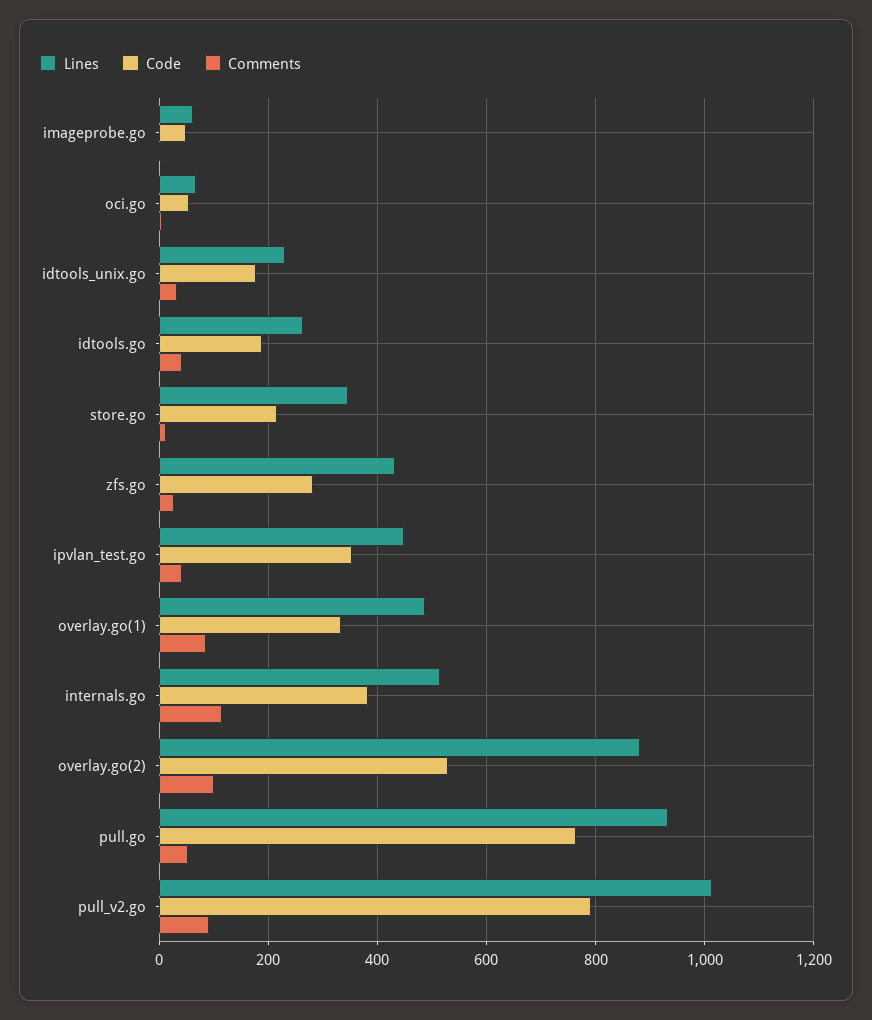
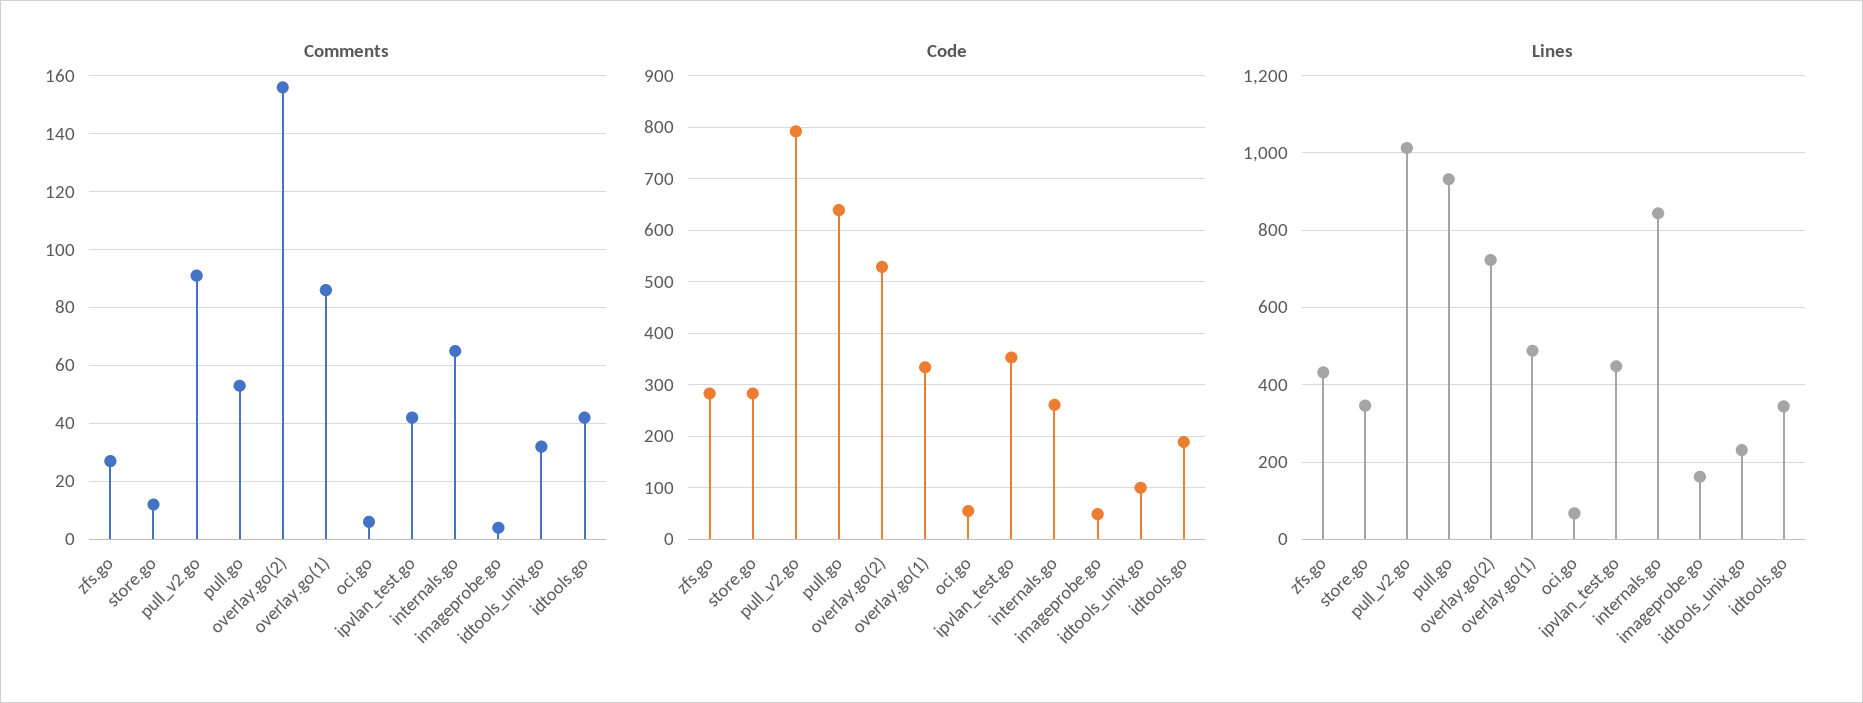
  {
    "Lines": {
-     "imageprobe.go": 60,
+     "imageprobe.go": 160,
      "oci.go": 60,
      "idtools_unix.go": 240,
-     "idtools.go": 260,
+     "idtools.go": 340,
      "store.go": 340,
      "zfs.go": 440,
      "ipvlan_test.go": 440,
      "overlay.go(1)": 480,
-     "internals.go": 520,
+     "internals.go": 840,
-     "overlay.go(2)": 880,
+     "overlay.go(2)": 720,
      "pull.go": 940,
      "pull_v2.go": 1020
    },
    "Code": {
      "imageprobe.go": 40,
      "oci.go": 60,
-     "idtools_unix.go": 180,
+     "idtools_unix.go": 100,
      "idtools.go": 180,
-     "store.go": 220,
+     "store.go": 280,
      "zfs.go": 280,
      "ipvlan_test.go": 360,
      "overlay.go(1)": 340,
-     "internals.go": 380,
+     "internals.go": 260,
      "overlay.go(2)": 520,
-     "pull.go": 760,
+     "pull.go": 640,
      "pull_v2.go": 800
    },
    "Comments": {
      "imageprobe.go": 5,
      "oci.go": 5,
      "idtools_unix.go": 30,
      "idtools.go": 40,
      "store.go": 10,
      "zfs.go": 25,
      "ipvlan_test.go": 40,
      "overlay.go(1)": 85,
-     "internals.go": 120,
+     "internals.go": 65,
-     "overlay.go(2)": 100,
+     "overlay.go(2)": 155,
      "pull.go": 55,
      "pull_v2.go": 90
    }
  }

